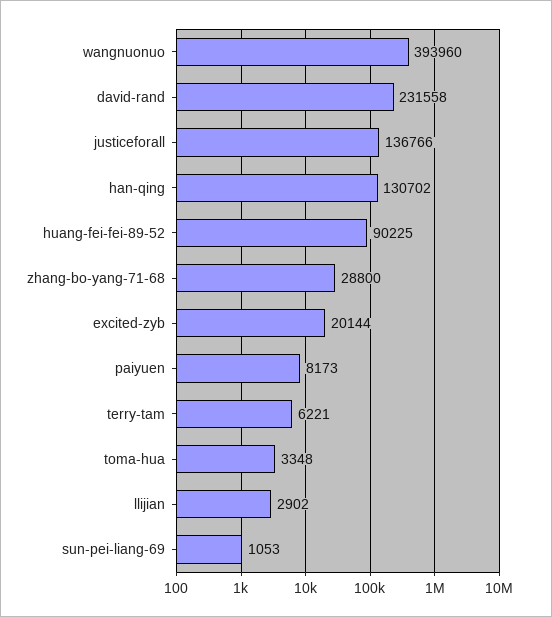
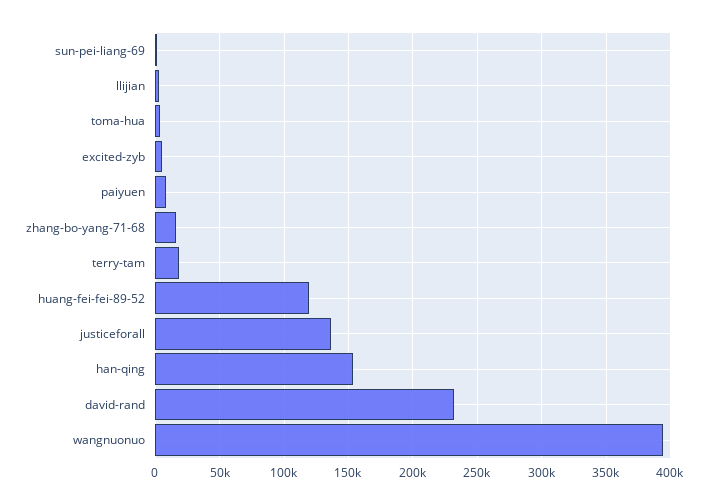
  {
    "wangnuonuo": 393960,
    "david-rand": 231558,
    "justiceforall": 136766,
-   "han-qing": 130702,
+   "han-qing": 155000,
-   "huang-fei-fei-89-52": 90225,
+   "huang-fei-fei-89-52": 120000,
-   "zhang-bo-yang-71-68": 28800,
+   "zhang-bo-yang-71-68": 15000,
-   "excited-zyb": 20144,
+   "excited-zyb": 5000,
    "paiyuen": 8173,
-   "terry-tam": 6221,
+   "terry-tam": 20000,
    "toma-hua": 3348,
    "llijian": 2902,
    "sun-pei-liang-69": 1053
  }

